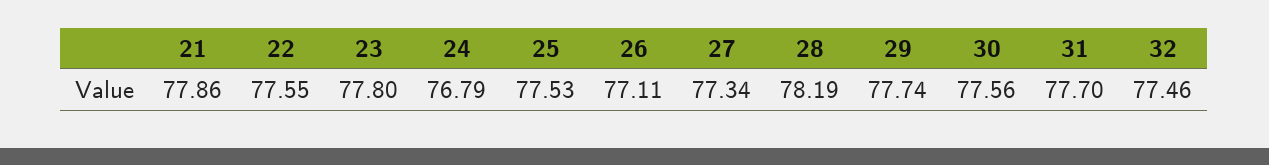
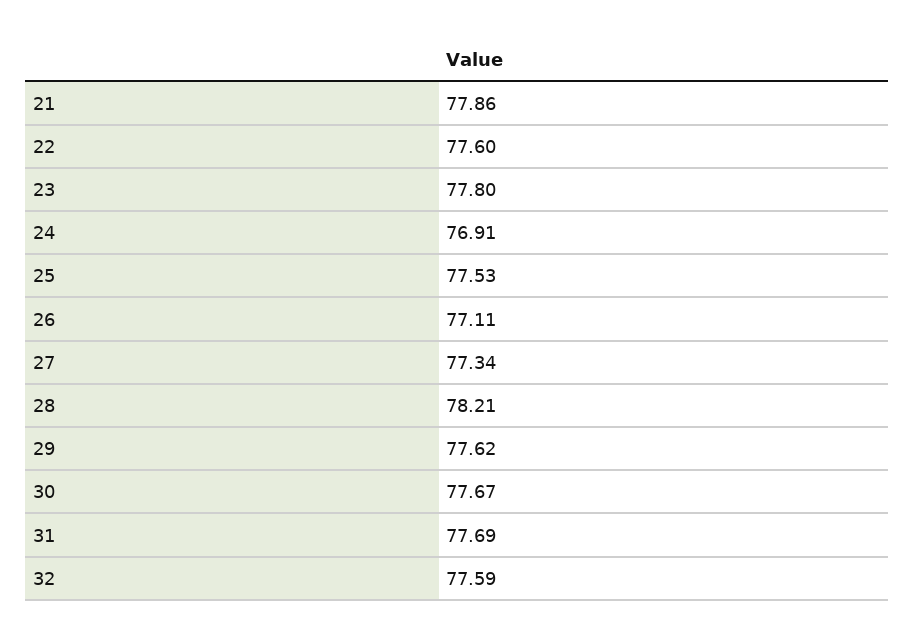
  {
    "21": 77.86,
-   "22": 77.55,
+   "22": 77.6,
    "23": 77.8,
-   "24": 76.79,
+   "24": 76.91,
    "25": 77.53,
    "26": 77.11,
    "27": 77.34,
-   "28": 78.19,
+   "28": 78.21,
-   "29": 77.74,
+   "29": 77.62,
-   "30": 77.56,
+   "30": 77.67,
-   "31": 77.7,
+   "31": 77.69,
-   "32": 77.46
+   "32": 77.59
  }

